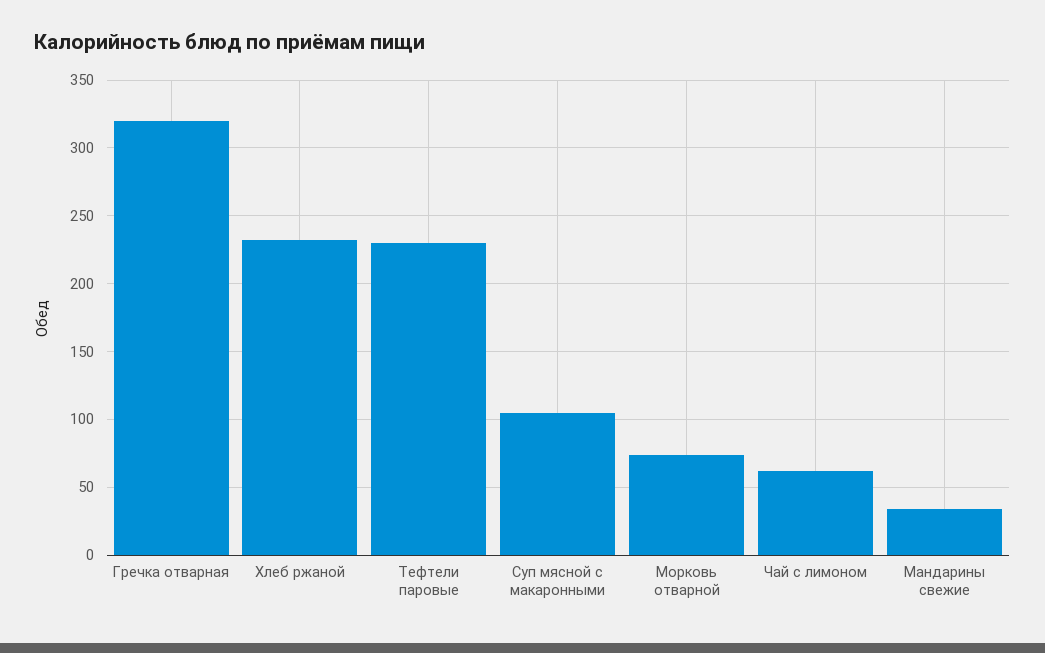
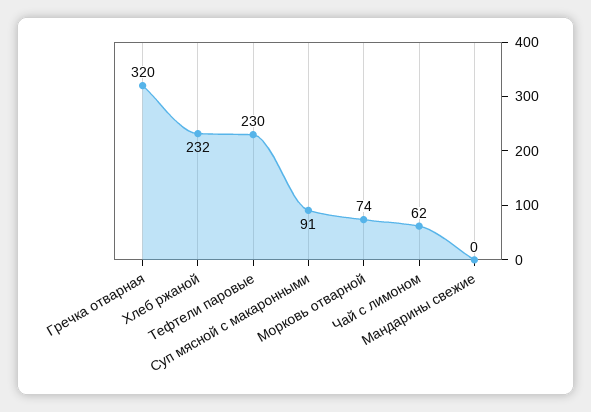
  {
    "Гречка отварная": 320,
    "Хлеб ржаной": 232,
    "Тефтели паровые": 230,
-   "Суп мясной с макаронными": 105,
+   "Суп мясной с макаронными": 91,
    "Морковь отварной": 74,
    "Чай с лимоном": 62,
-   "Мандарины свежие": 35
+   "Мандарины свежие": 0
  }

